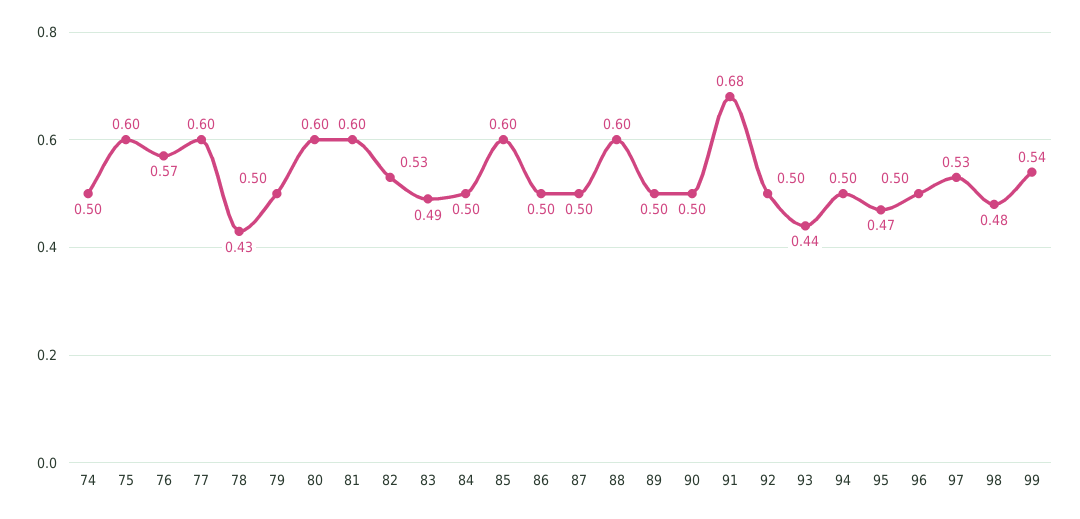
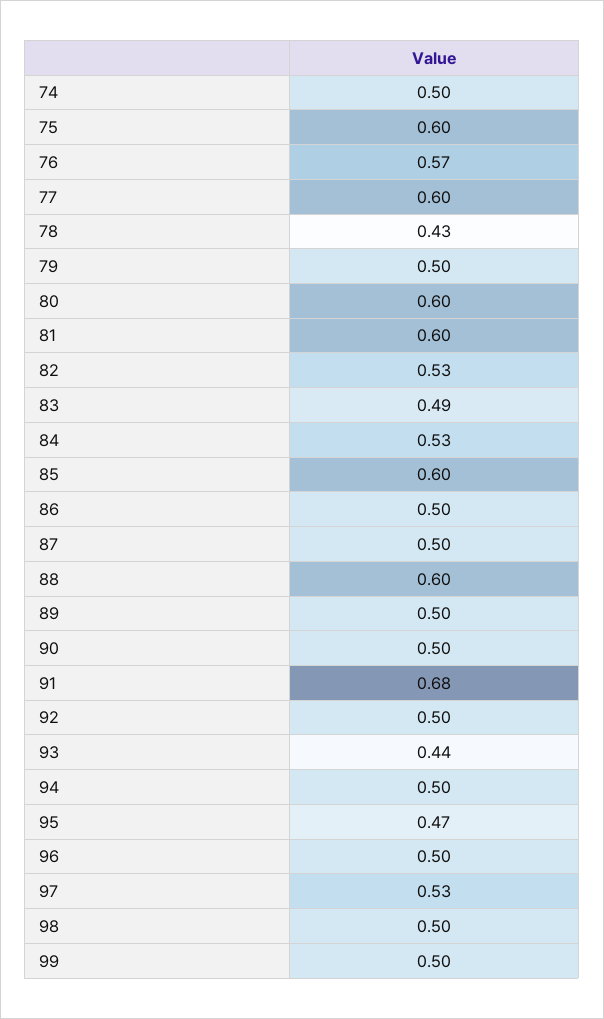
  {
    "74": 0.5,
    "75": 0.6,
    "76": 0.57,
    "77": 0.6,
    "78": 0.43,
    "79": 0.5,
    "80": 0.6,
    "81": 0.6,
    "82": 0.53,
    "83": 0.49,
-   "84": 0.5,
+   "84": 0.53,
    "85": 0.6,
    "86": 0.5,
    "87": 0.5,
    "88": 0.6,
    "89": 0.5,
    "90": 0.5,
    "91": 0.68,
    "92": 0.5,
    "93": 0.44,
    "94": 0.5,
    "95": 0.47,
    "96": 0.5,
    "97": 0.53,
-   "98": 0.48,
+   "98": 0.5,
-   "99": 0.54
+   "99": 0.5
  }

